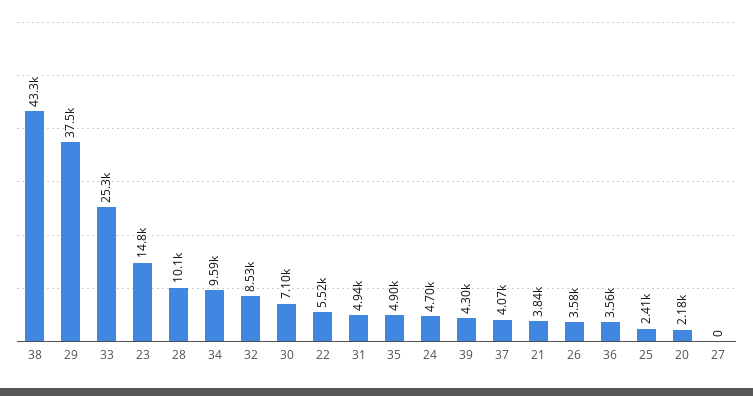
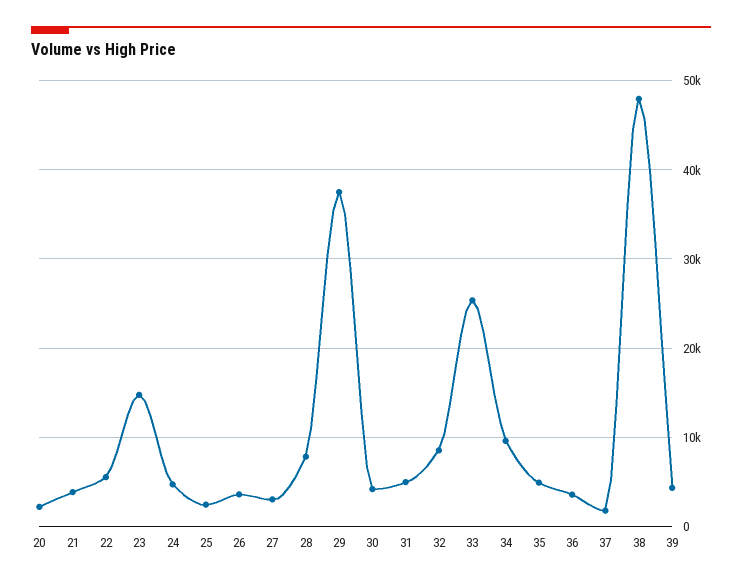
  {
-   "38": 43300,
+   "38": 48000,
    "29": 37500,
    "33": 25300,
    "23": 14800,
-   "28": 10100,
+   "28": 8000,
    "34": 9590,
    "32": 8530,
-   "30": 7100,
+   "30": 4000,
    "22": 5520,
    "31": 4940,
    "35": 4900,
    "24": 4700,
    "39": 4300,
-   "37": 4070,
+   "37": 2000,
    "21": 3840,
    "26": 3580,
    "36": 3560,
    "25": 2410,
    "20": 2180,
-   "27": 0
+   "27": 3000
  }

